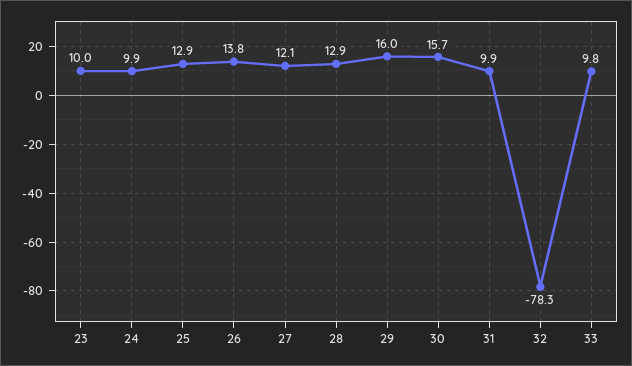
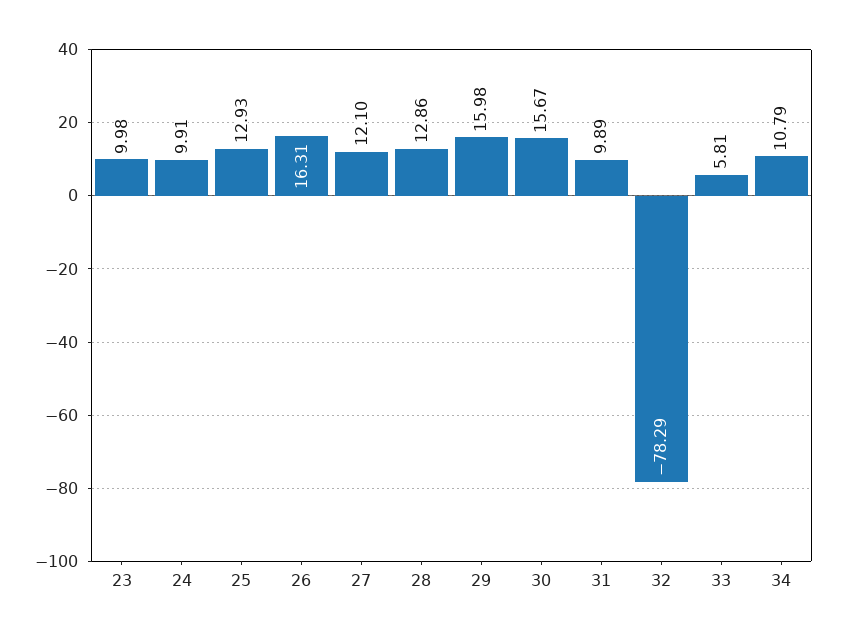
  {
    "23": 9.98,
    "24": 9.91,
    "25": 12.93,
-   "26": 13.8,
+   "26": 16.31,
    "27": 12.1,
    "28": 12.86,
    "29": 15.98,
    "30": 15.67,
    "31": 9.89,
    "32": -78.29,
-   "33": 9.8
+   "33": 5.81,
+   "34": 10.79
  }

